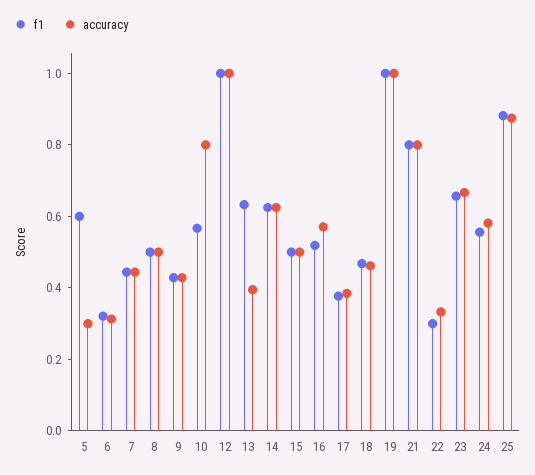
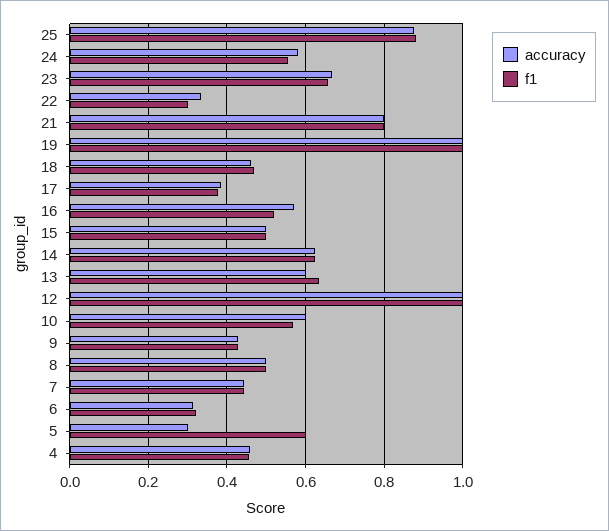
  {
    "f1": {
      "5": 0.6,
      "6": 0.32,
      "7": 0.44,
      "8": 0.5,
      "9": 0.42,
      "10": 0.56,
      "12": 1,
      "13": 0.64,
      "14": 0.62,
      "15": 0.5,
      "16": 0.52,
      "17": 0.38,
      "18": 0.46,
      "19": 1,
      "21": 0.8,
      "22": 0.3,
      "23": 0.66,
      "24": 0.56,
-     "25": 0.88
+     "25": 0.88,
+     "4": 0.46
    },
    "accuracy": {
      "5": 0.3,
      "6": 0.32,
      "7": 0.44,
      "8": 0.5,
      "9": 0.42,
-     "10": 0.8,
+     "10": 0.6,
      "12": 1,
-     "13": 0.4,
+     "13": 0.6,
      "14": 0.62,
      "15": 0.5,
      "16": 0.58,
      "17": 0.38,
      "18": 0.46,
      "19": 1,
      "21": 0.8,
      "22": 0.34,
      "23": 0.66,
      "24": 0.58,
-     "25": 0.88
+     "25": 0.88,
+     "4": 0.46
    }
  }

